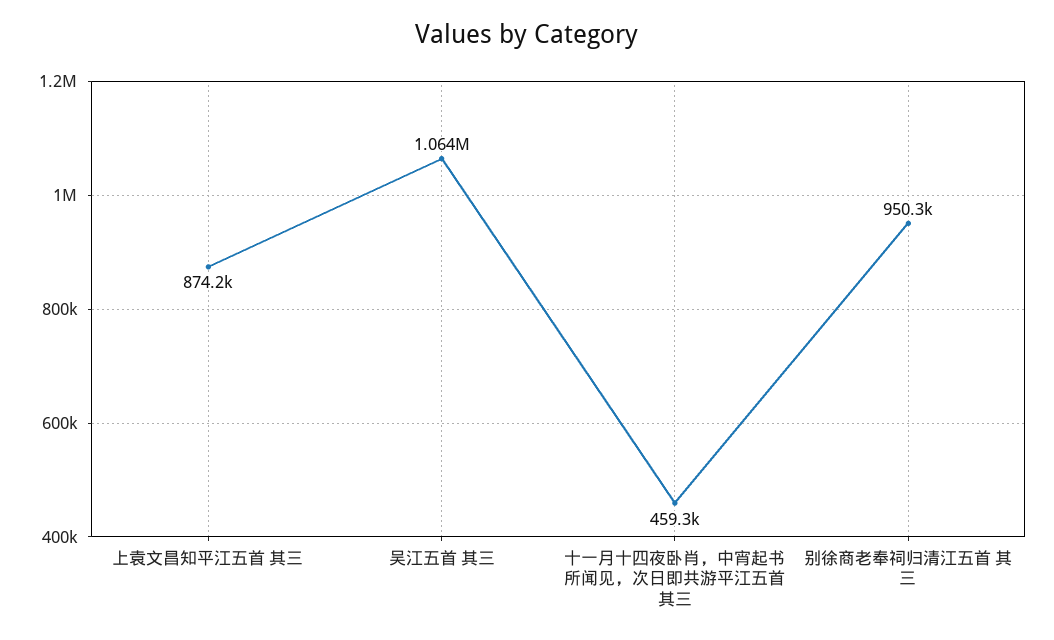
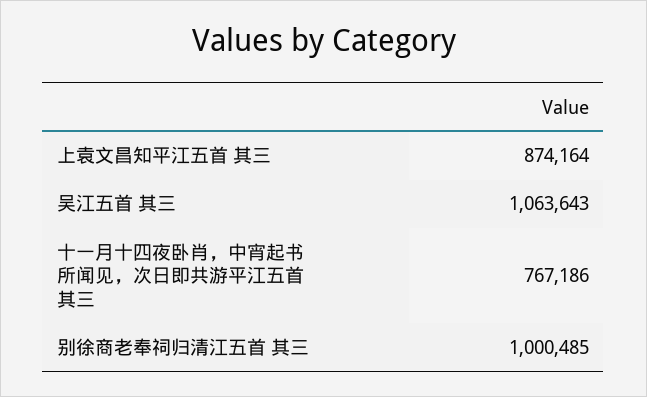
  {
    "上袁文昌知平江五首 其三": 874164,
    "吴江五首 其三": 1063643,
-   "十一月十四夜卧肖，中宵起书所闻见，次日即共游平江五首 其三": 459300,
+   "十一月十四夜卧肖，中宵起书所闻见，次日即共游平江五首 其三": 767186,
-   "别徐商老奉祠归清江五首 其三": 950300
+   "别徐商老奉祠归清江五首 其三": 1000485
  }

